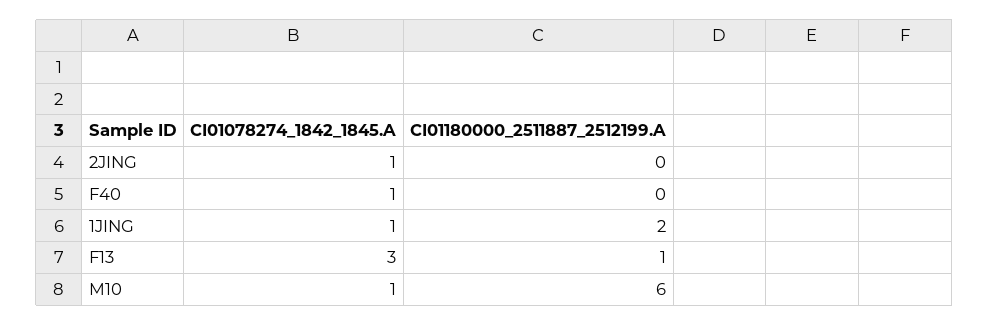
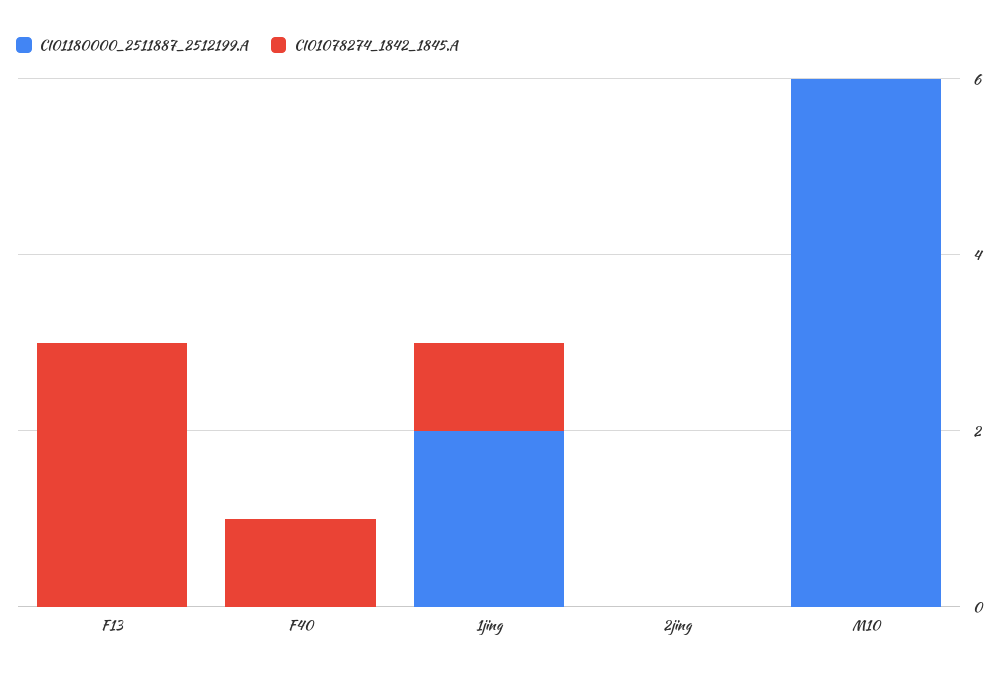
  {
    "CI01078274_1842_1845.A": {
-     "2JING": 1,
+     "2JING": 0,
      "F40": 1,
      "1JING": 1,
      "F13": 3,
-     "M10": 1
+     "M10": 0
    },
    "CI01180000_2511887_2512199.A": {
      "2JING": 0,
      "F40": 0,
      "1JING": 2,
-     "F13": 1,
+     "F13": 0,
      "M10": 6
    }
  }

